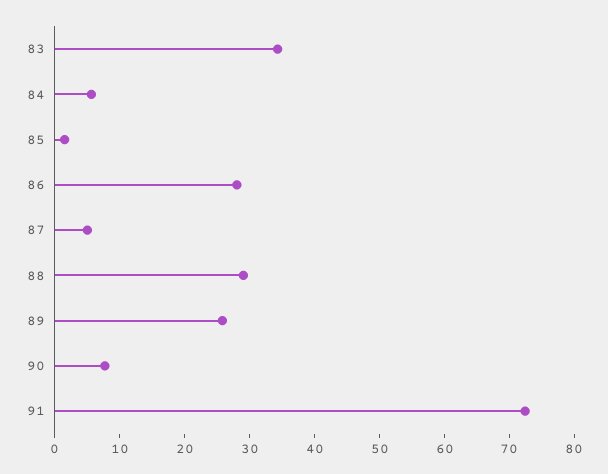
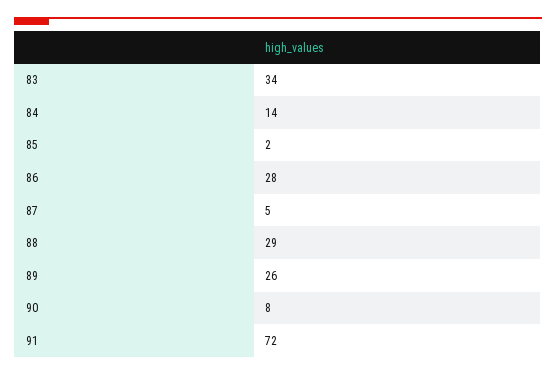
  {
    "83": 34,
-   "84": 6,
+   "84": 14,
    "85": 2,
    "86": 28,
    "87": 5,
    "88": 29,
    "89": 26,
    "90": 8,
    "91": 72
  }

